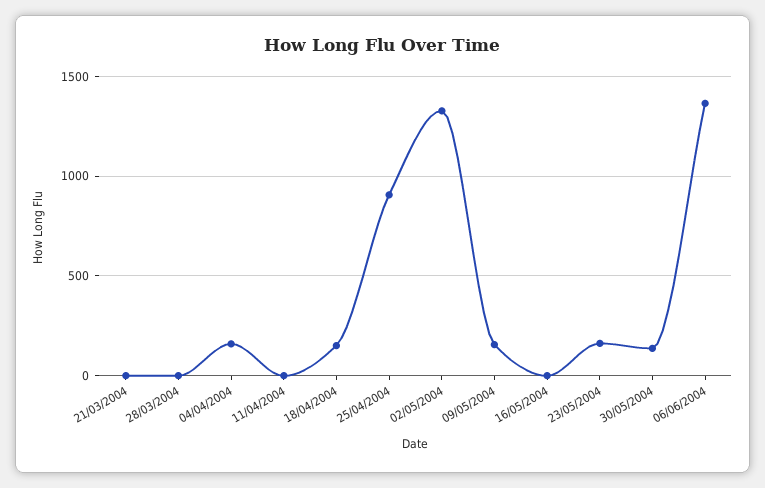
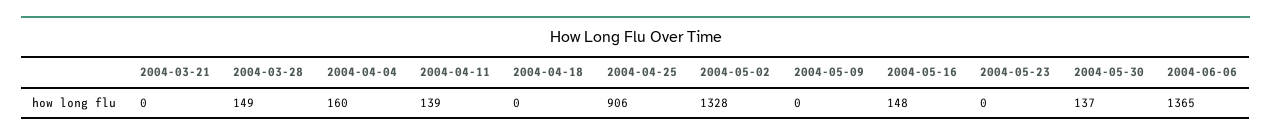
  {
    "21/03/2004": 0,
-   "28/03/2004": 0,
+   "28/03/2004": 149,
    "04/04/2004": 160,
-   "11/04/2004": 0,
+   "11/04/2004": 139,
-   "18/04/2004": 150,
+   "18/04/2004": 0,
    "25/04/2004": 906,
    "02/05/2004": 1328,
-   "09/05/2004": 150,
+   "09/05/2004": 0,
-   "16/05/2004": 0,
+   "16/05/2004": 148,
-   "23/05/2004": 150,
+   "23/05/2004": 0,
    "30/05/2004": 137,
    "06/06/2004": 1365
  }

